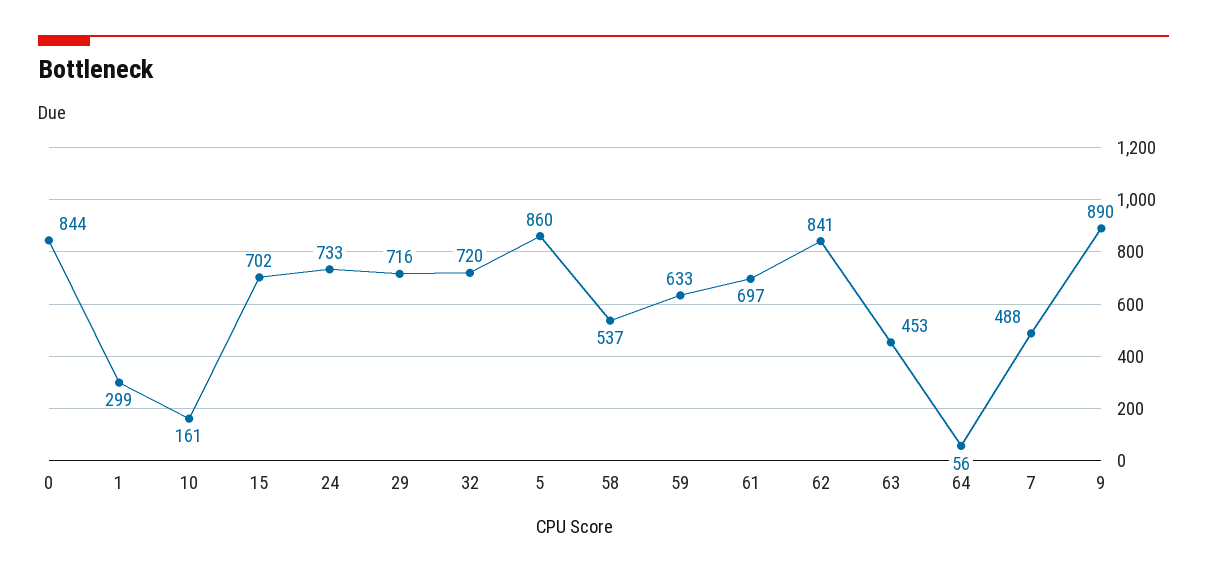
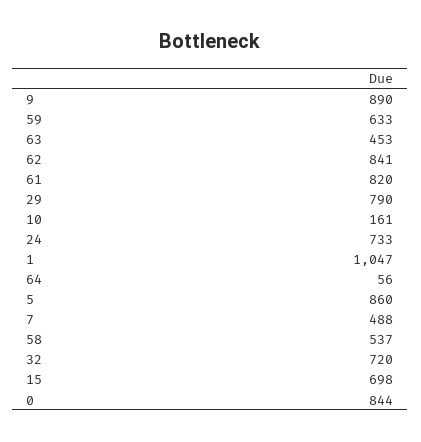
  {
    "0": 844,
-   "1": 299,
+   "1": 1047,
    "10": 161,
-   "15": 702,
+   "15": 698,
    "24": 733,
-   "29": 716,
+   "29": 790,
    "32": 720,
    "5": 860,
    "58": 537,
    "59": 633,
-   "61": 697,
+   "61": 820,
    "62": 841,
    "63": 453,
    "64": 56,
    "7": 488,
    "9": 890
  }

